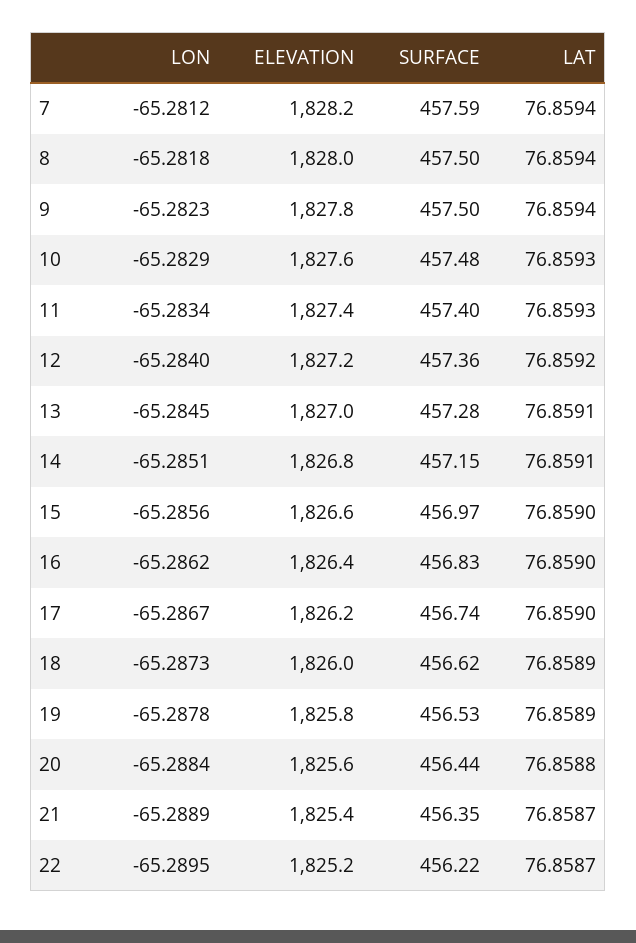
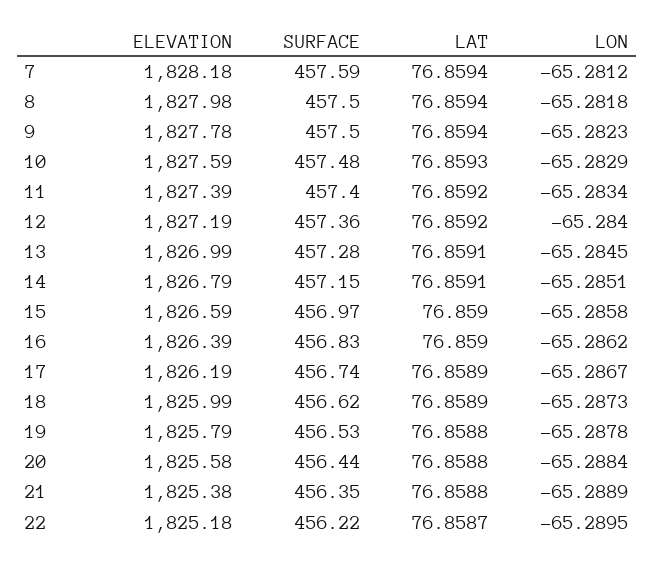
  {
    "LON": {
      "7": -65.2812,
      "8": -65.2818,
      "9": -65.2823,
      "10": -65.2829,
      "11": -65.2834,
      "12": -65.284,
      "13": -65.2845,
      "14": -65.2851,
-     "15": -65.2856,
+     "15": -65.2858,
      "16": -65.2862,
      "17": -65.2867,
      "18": -65.2873,
      "19": -65.2878,
      "20": -65.2884,
      "21": -65.2889,
      "22": -65.2895
    },
    "ELEVATION": {
      "7": 1828.18,
      "8": 1827.98,
      "9": 1827.78,
      "10": 1827.59,
      "11": 1827.39,
      "12": 1827.19,
      "13": 1826.99,
      "14": 1826.79,
      "15": 1826.59,
      "16": 1826.39,
      "17": 1826.19,
      "18": 1825.99,
      "19": 1825.79,
      "20": 1825.58,
      "21": 1825.38,
      "22": 1825.18
    },
    "SURFACE": {
      "7": 457.59,
      "8": 457.5,
      "9": 457.5,
      "10": 457.48,
      "11": 457.4,
      "12": 457.36,
      "13": 457.28,
      "14": 457.15,
      "15": 456.97,
      "16": 456.83,
      "17": 456.74,
      "18": 456.62,
      "19": 456.53,
      "20": 456.44,
      "21": 456.35,
      "22": 456.22
    },
    "LAT": {
      "7": 76.8594,
      "8": 76.8594,
      "9": 76.8594,
      "10": 76.8593,
-     "11": 76.8593,
+     "11": 76.8592,
      "12": 76.8592,
      "13": 76.8591,
      "14": 76.8591,
      "15": 76.859,
      "16": 76.859,
-     "17": 76.859,
+     "17": 76.8589,
      "18": 76.8589,
-     "19": 76.8589,
+     "19": 76.8588,
      "20": 76.8588,
-     "21": 76.8587,
+     "21": 76.8588,
      "22": 76.8587
    }
  }

